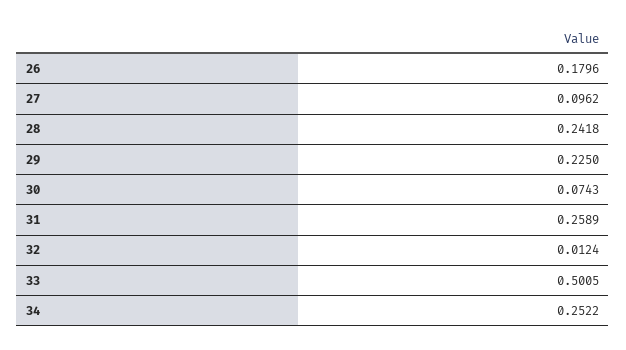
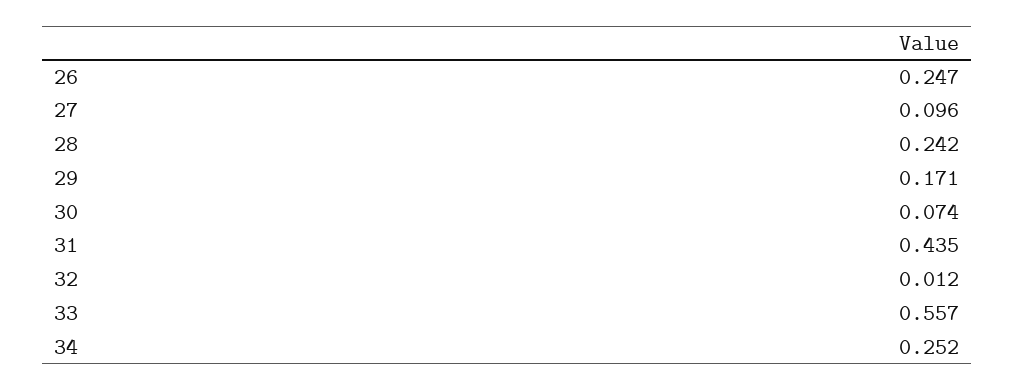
  {
-   "26": 0.1796,
+   "26": 0.247,
    "27": 0.0962,
    "28": 0.2418,
-   "29": 0.225,
+   "29": 0.171,
    "30": 0.0743,
-   "31": 0.2589,
+   "31": 0.435,
    "32": 0.0124,
-   "33": 0.5005,
+   "33": 0.557,
    "34": 0.2522
  }

